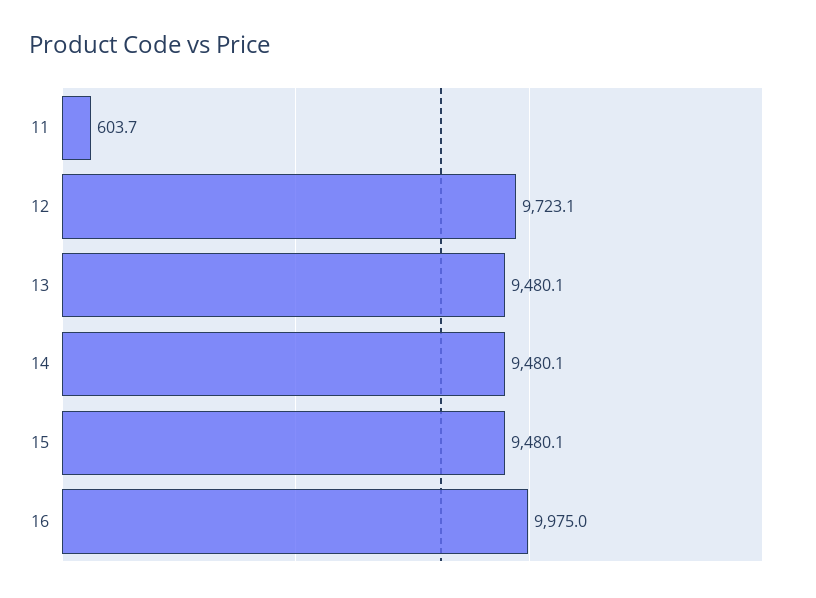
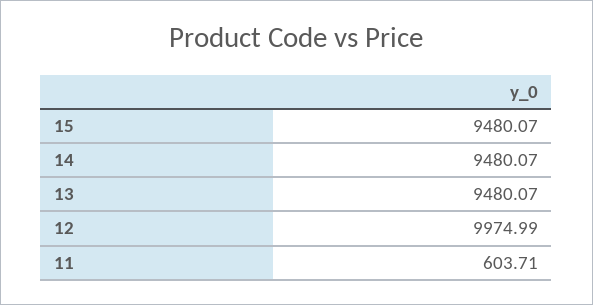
  {
    "11": 603.71,
-   "12": 9723.1,
+   "12": 9974.99,
    "13": 9480.07,
    "14": 9480.07,
-   "15": 9480.07,
+   "15": 9480.07
-   "16": 9975
  }

